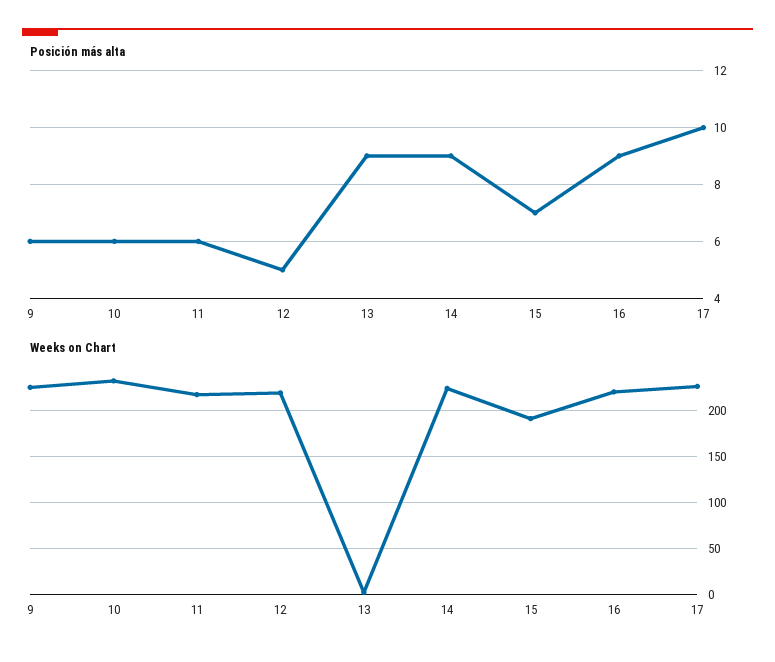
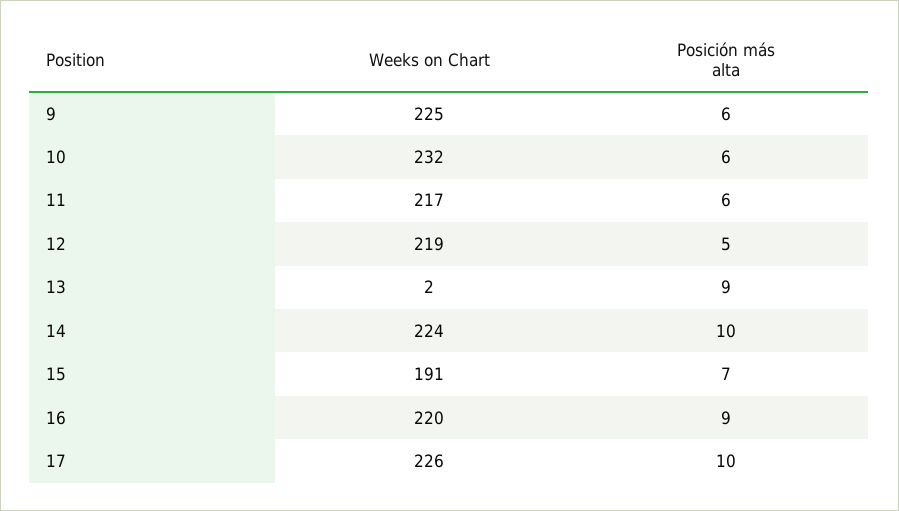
  {
    "Posición más alta": {
      "9": 6,
      "10": 6,
      "11": 6,
      "12": 5,
      "13": 9,
-     "14": 9,
+     "14": 10,
      "15": 7,
      "16": 9,
      "17": 10
    },
    "Weeks on Chart": {
      "9": 225,
      "10": 232,
      "11": 217,
      "12": 219,
      "13": 2,
      "14": 224,
      "15": 191,
      "16": 220,
      "17": 226
    }
  }

